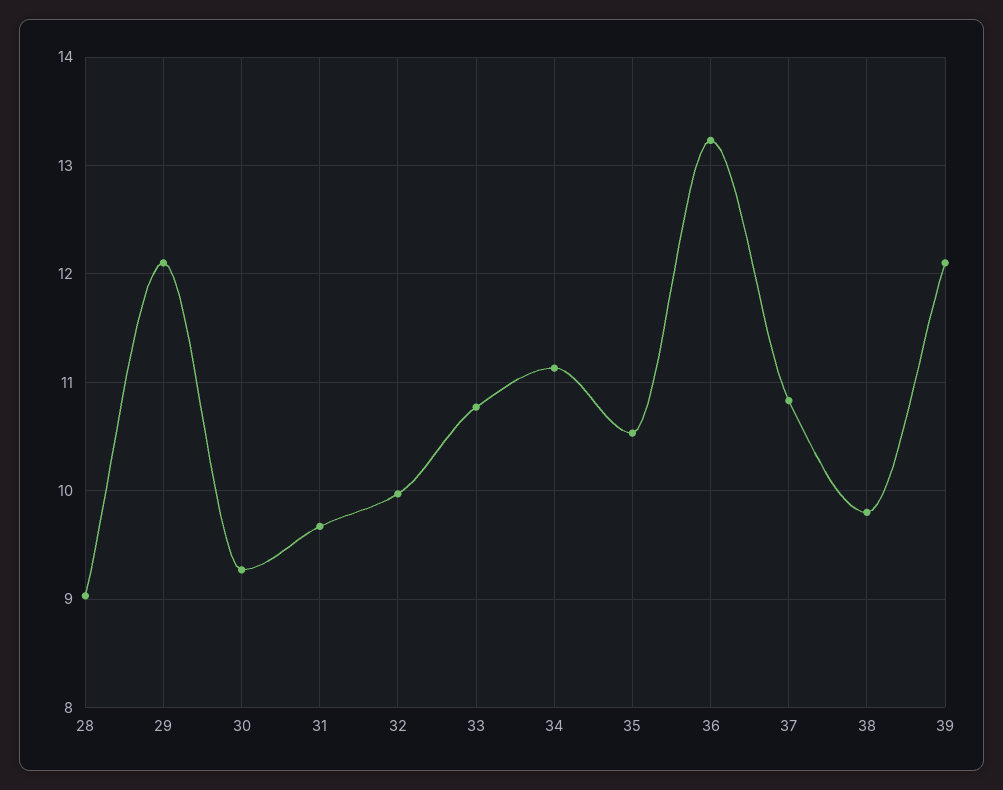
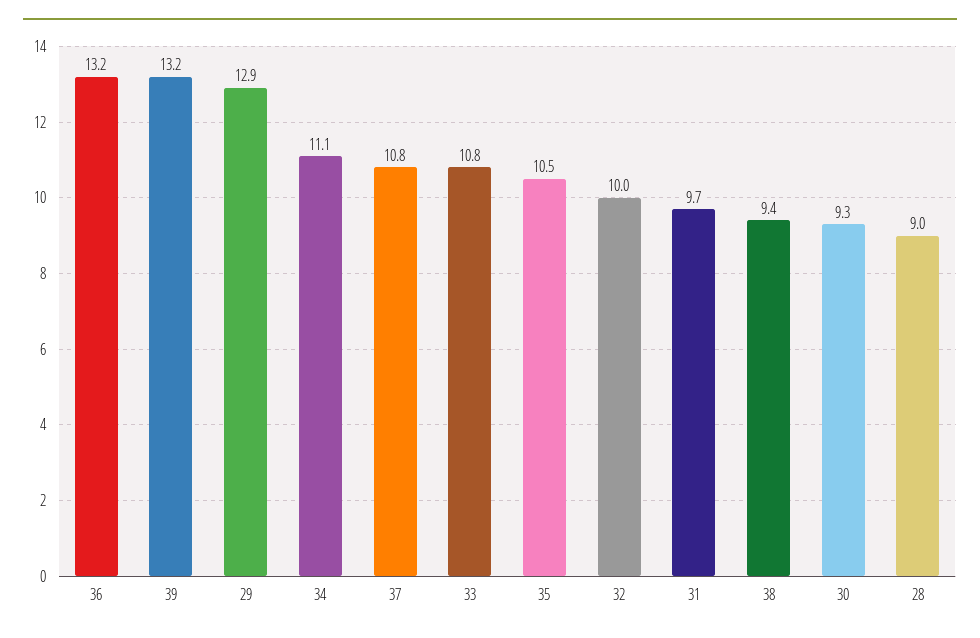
  {
    "28": 9,
-   "29": 12.1,
+   "29": 12.9,
    "30": 9.3,
    "31": 9.7,
    "32": 10,
    "33": 10.8,
    "34": 11.1,
    "35": 10.5,
    "36": 13.2,
    "37": 10.8,
-   "38": 9.8,
+   "38": 9.4,
-   "39": 12.1
+   "39": 13.2
  }

